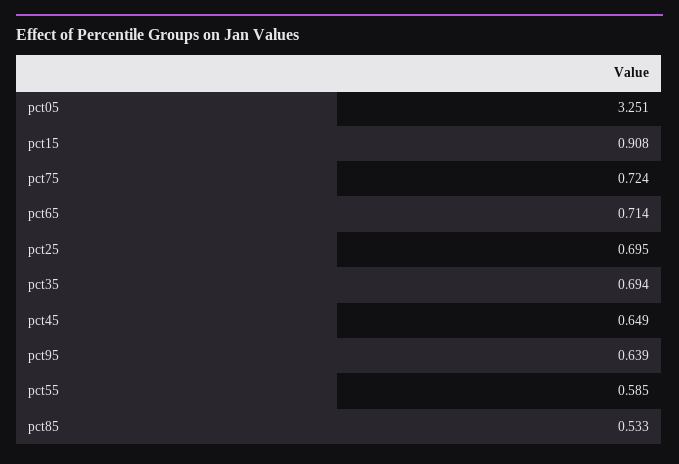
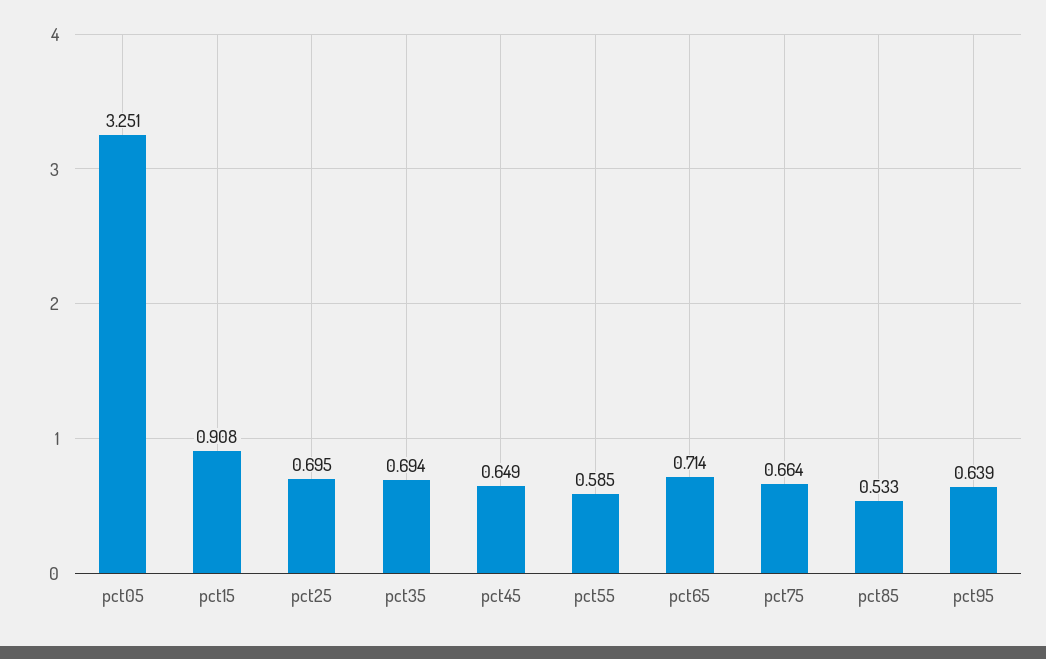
  {
    "pct05": 3.251,
    "pct15": 0.908,
-   "pct75": 0.724,
+   "pct75": 0.664,
    "pct65": 0.714,
    "pct25": 0.695,
    "pct35": 0.694,
    "pct45": 0.649,
    "pct95": 0.639,
    "pct55": 0.585,
    "pct85": 0.533
  }

